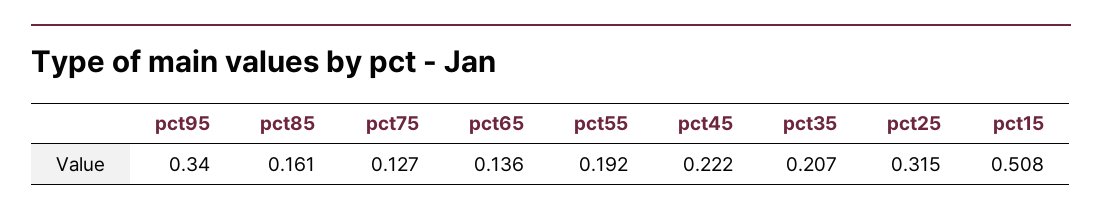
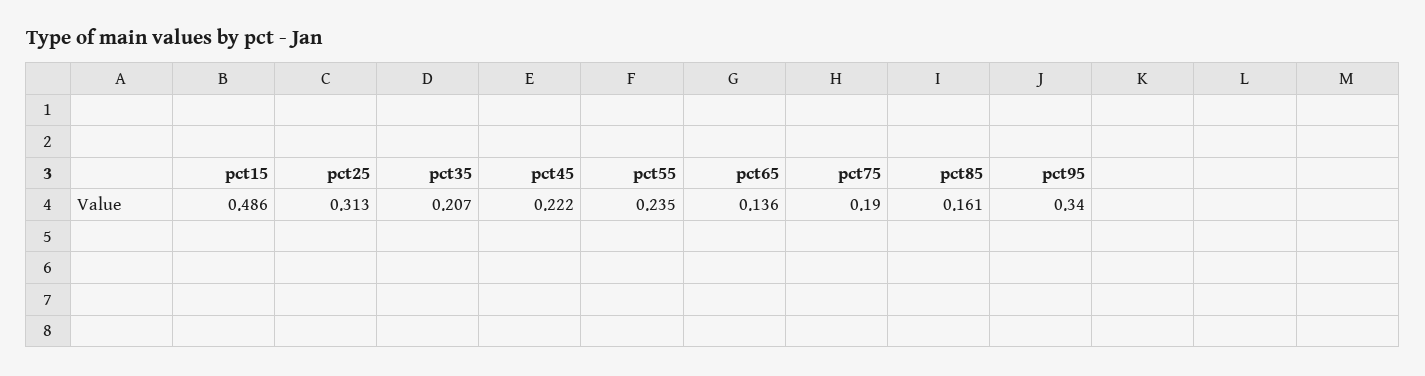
  {
    "pct95": 0.34,
    "pct85": 0.161,
-   "pct75": 0.127,
+   "pct75": 0.19,
    "pct65": 0.136,
-   "pct55": 0.192,
+   "pct55": 0.235,
    "pct45": 0.222,
    "pct35": 0.207,
-   "pct25": 0.315,
+   "pct25": 0.313,
-   "pct15": 0.508
+   "pct15": 0.486
  }

